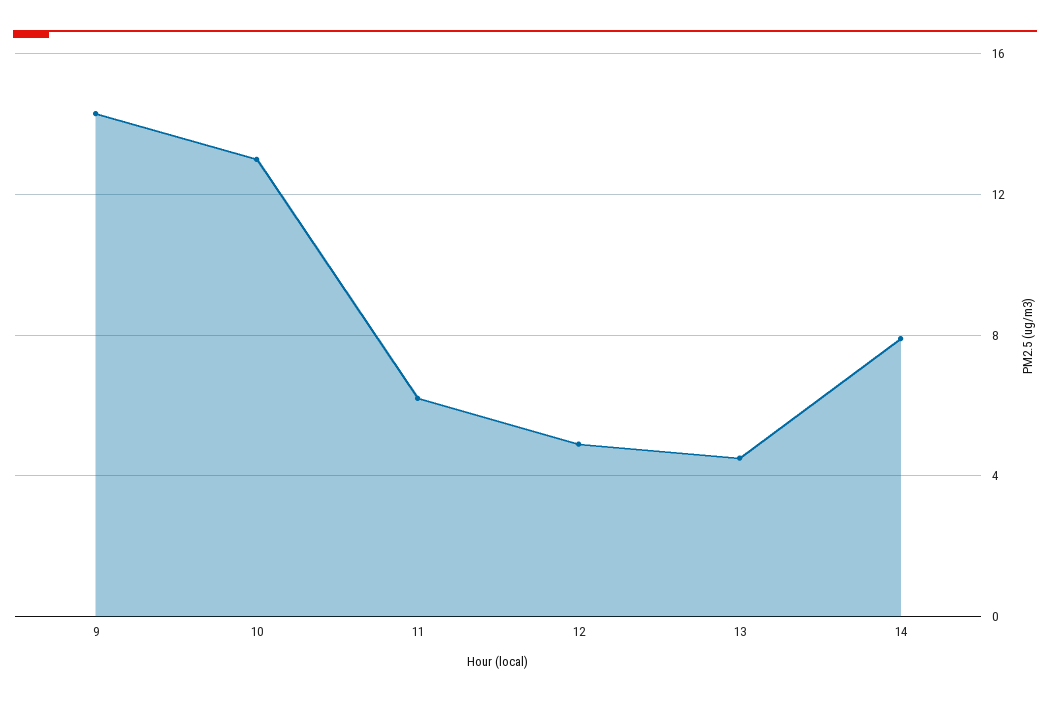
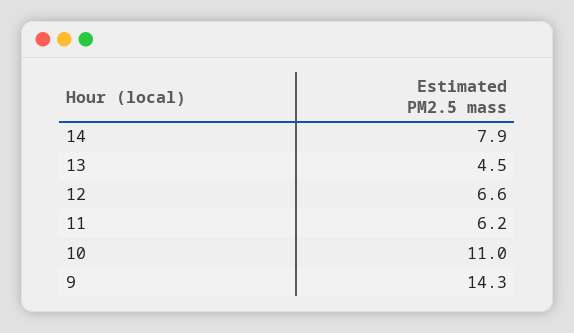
  {
    "9": 14.3,
-   "10": 13,
+   "10": 11,
    "11": 6.2,
-   "12": 5,
+   "12": 6.6,
    "13": 4.5,
    "14": 7.9
  }

